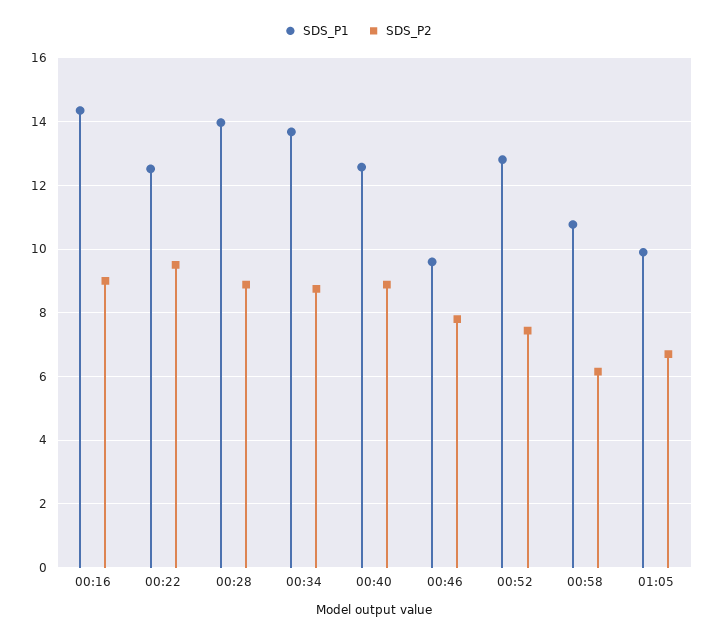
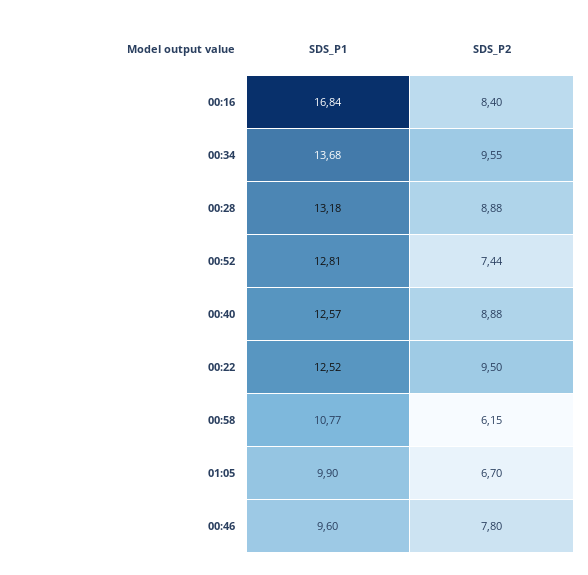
  {
    "SDS_P1": {
-     "00:16": 14.4,
+     "00:16": 16.84,
      "00:22": 12.52,
-     "00:28": 14,
+     "00:28": 13.18,
      "00:34": 13.68,
      "00:40": 12.57,
      "00:46": 9.6,
      "00:52": 12.81,
      "00:58": 10.77,
      "01:05": 9.9
    },
    "SDS_P2": {
-     "00:16": 9,
+     "00:16": 8.4,
      "00:22": 9.5,
      "00:28": 8.88,
-     "00:34": 8.8,
+     "00:34": 9.55,
      "00:40": 8.88,
      "00:46": 7.8,
      "00:52": 7.44,
      "00:58": 6.15,
      "01:05": 6.7
    }
  }

